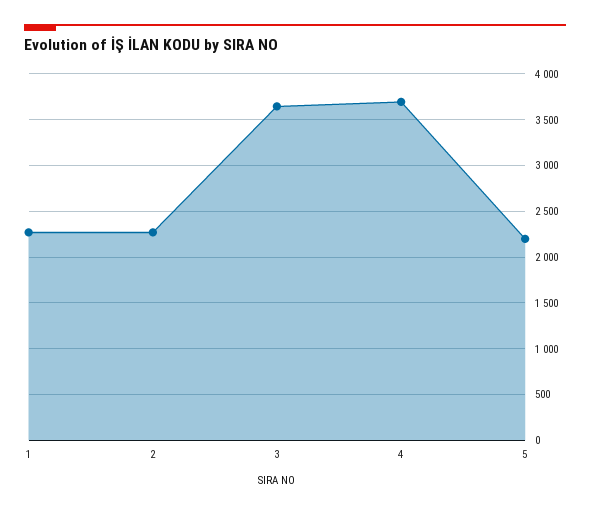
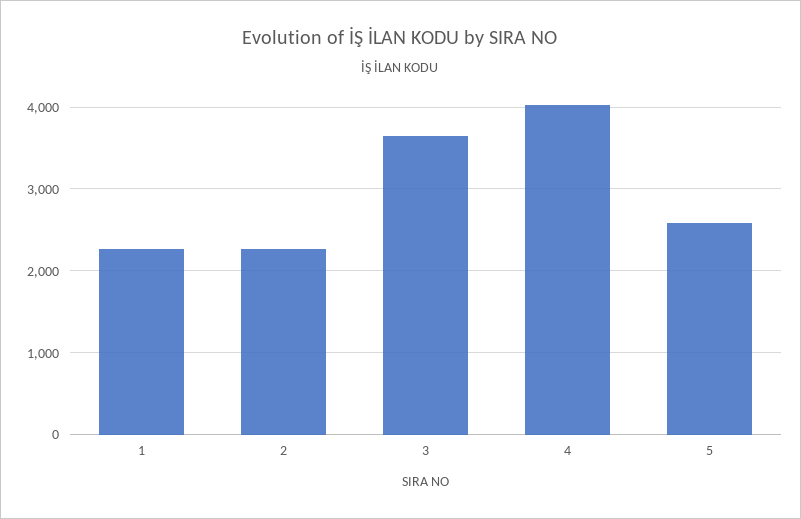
  {
    "1": 2300,
    "2": 2300,
    "3": 3600,
-   "4": 3700,
+   "4": 4000,
-   "5": 2200
+   "5": 2600
  }

